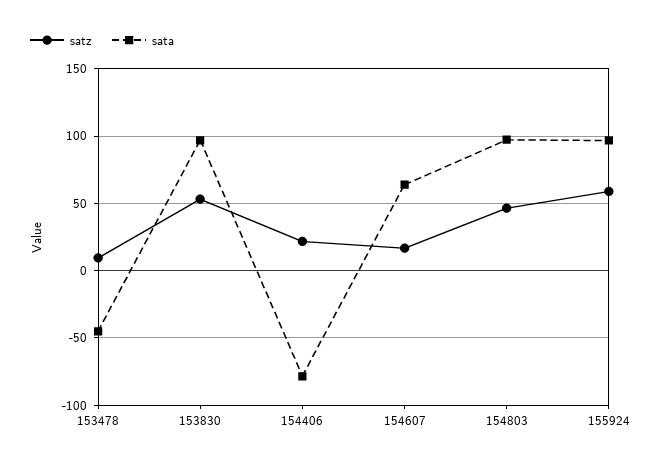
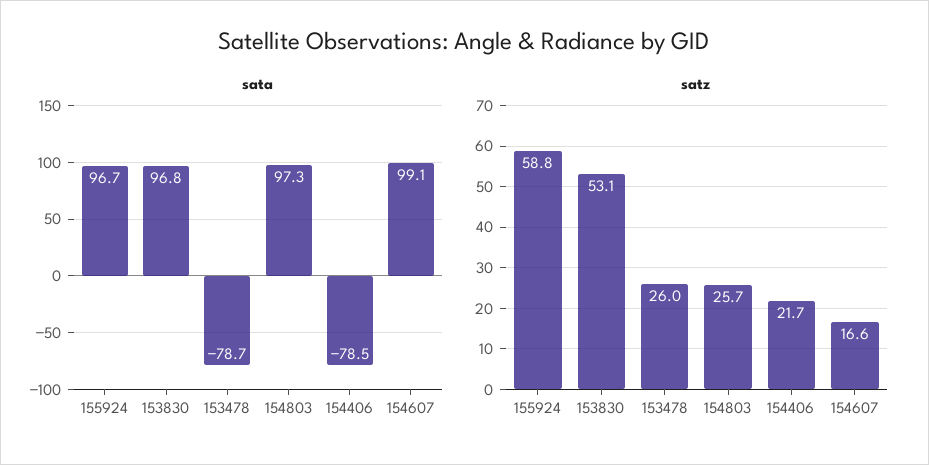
  {
    "satz": {
-     "153478": 10,
+     "153478": 26,
      "153830": 53.1,
      "154406": 21.7,
      "154607": 16.6,
-     "154803": 45,
+     "154803": 25.7,
      "155924": 58.8
    },
    "sata": {
-     "153478": -45,
+     "153478": -78.7,
      "153830": 96.8,
      "154406": -78.5,
-     "154607": 65,
+     "154607": 99.1,
      "154803": 97.3,
      "155924": 96.7
    }
  }

